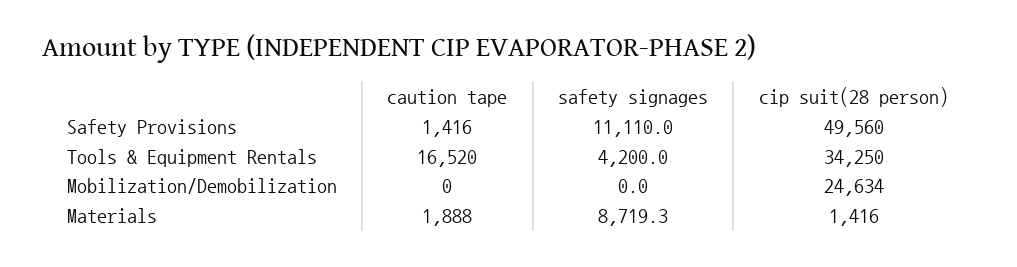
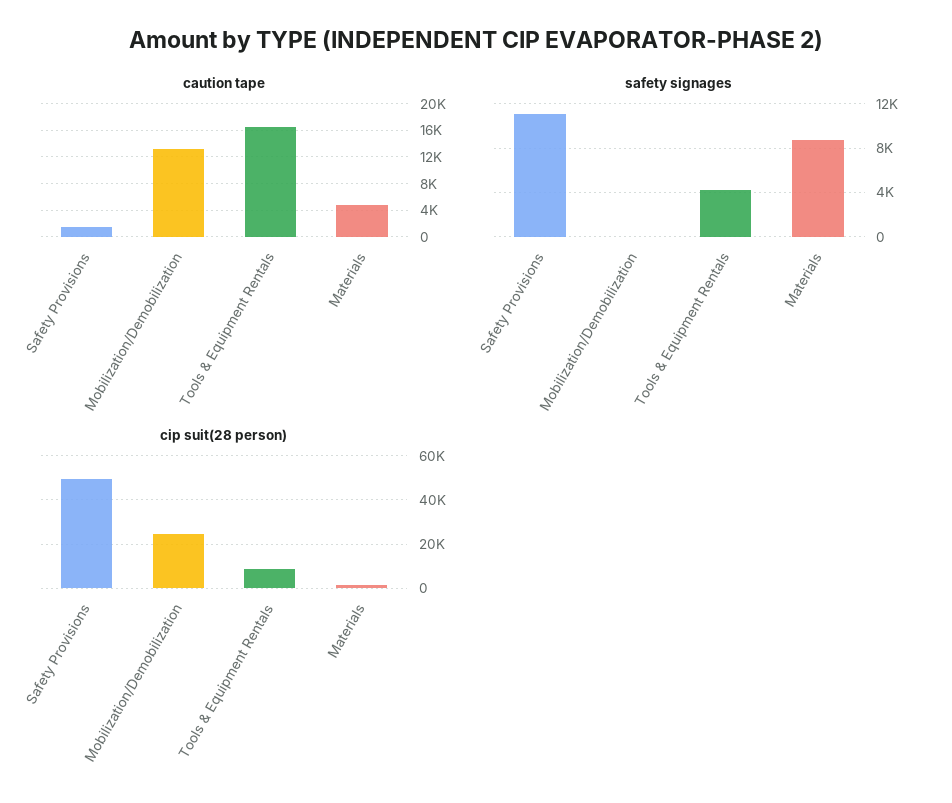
  {
    "caution tape": {
      "Safety Provisions": 1416,
      "Tools & Equipment Rentals": 16520,
-     "Mobilization/Demobilization": 0,
+     "Mobilization/Demobilization": 13000,
-     "Materials": 1888
+     "Materials": 5000
    },
    "safety signages": {
      "Safety Provisions": 11110,
      "Tools & Equipment Rentals": 4200,
      "Mobilization/Demobilization": 0,
      "Materials": 8719.3
    },
    "cip suit(28 person)": {
      "Safety Provisions": 49560,
-     "Tools & Equipment Rentals": 34250,
+     "Tools & Equipment Rentals": 10000,
      "Mobilization/Demobilization": 24634,
      "Materials": 1416
    }
  }

